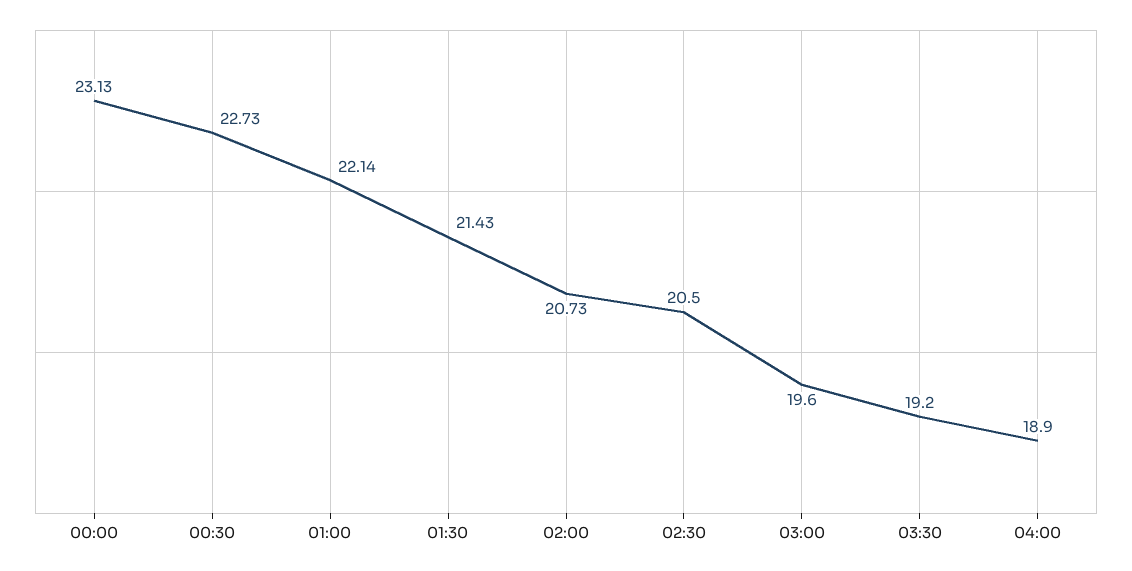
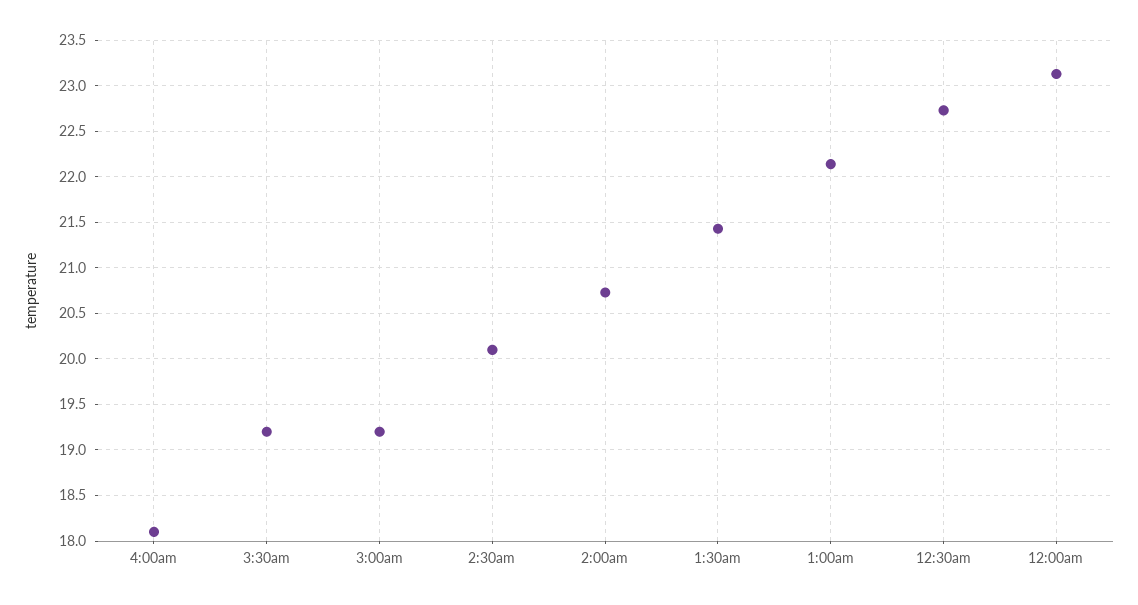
  {
    "00:00": 23.13,
    "00:30": 22.73,
    "01:00": 22.14,
    "01:30": 21.43,
    "02:00": 20.73,
-   "02:30": 20.5,
+   "02:30": 20.1,
-   "03:00": 19.6,
+   "03:00": 19.2,
    "03:30": 19.2,
-   "04:00": 18.9
+   "04:00": 18.1
  }

